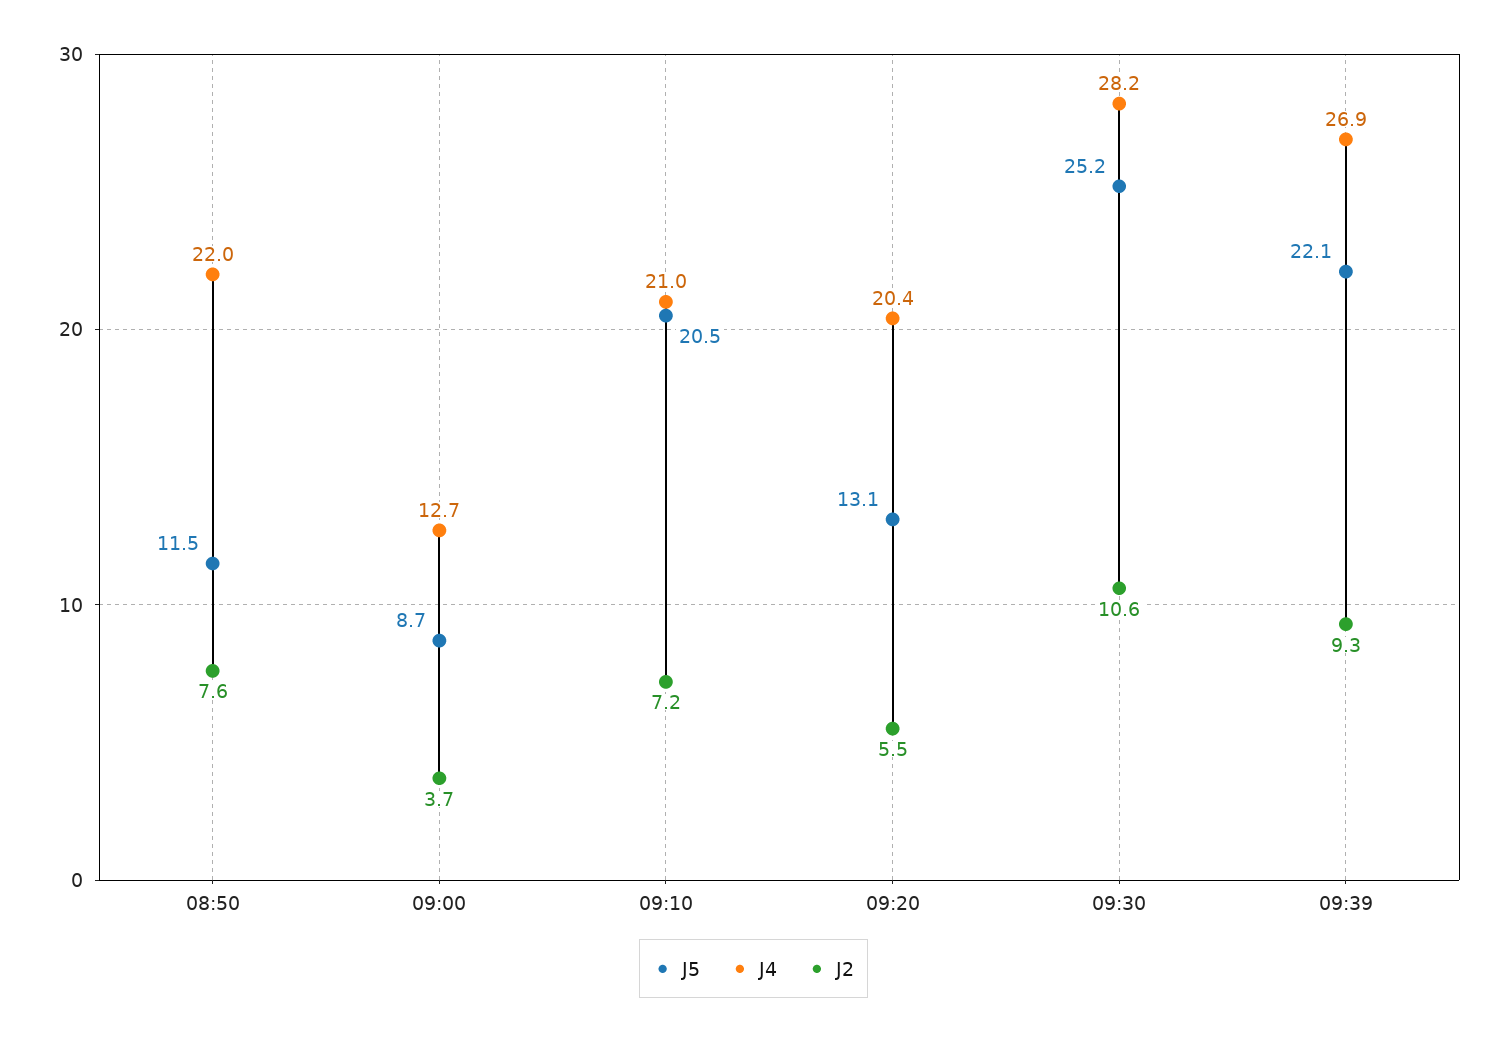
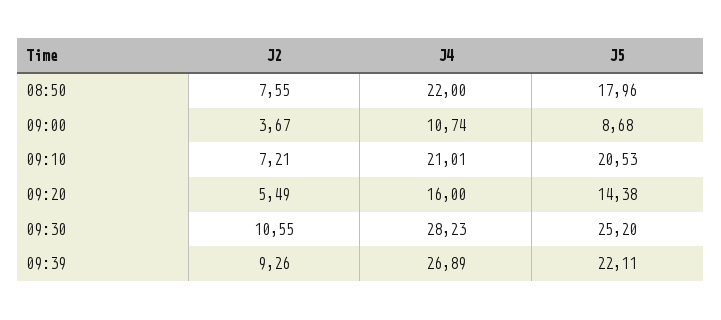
  {
    "J5": {
-     "08:50": 11.5,
+     "08:50": 17.96,
      "09:00": 8.68,
      "09:10": 20.53,
-     "09:20": 13.1,
+     "09:20": 14.38,
      "09:30": 25.2,
      "09:39": 22.11
    },
    "J4": {
      "08:50": 22,
-     "09:00": 12.7,
+     "09:00": 10.74,
      "09:10": 21.01,
-     "09:20": 20.4,
+     "09:20": 16,
      "09:30": 28.23,
      "09:39": 26.89
    },
    "J2": {
      "08:50": 7.55,
      "09:00": 3.67,
      "09:10": 7.21,
      "09:20": 5.49,
      "09:30": 10.55,
      "09:39": 9.26
    }
  }

